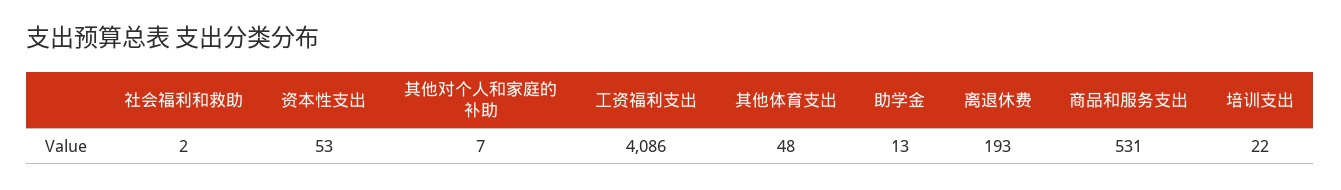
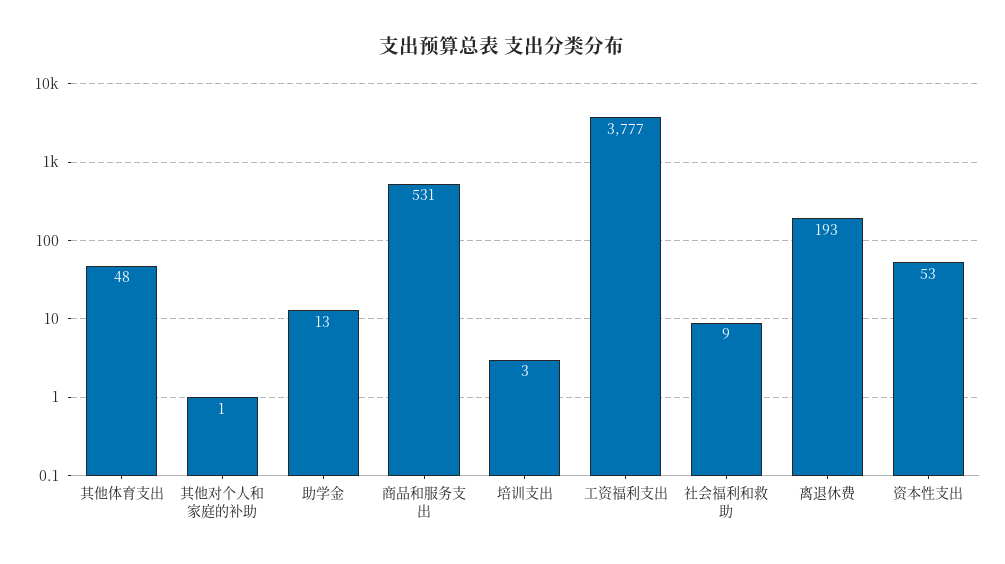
  {
-   "社会福利和救助": 2,
+   "社会福利和救助": 9,
    "资本性支出": 53,
-   "其他对个人和家庭的补助": 7,
+   "其他对个人和家庭的补助": 1,
-   "工资福利支出": 4086,
+   "工资福利支出": 3777,
    "其他体育支出": 48,
    "助学金": 13,
    "离退休费": 193,
    "商品和服务支出": 531,
-   "培训支出": 22
+   "培训支出": 3
  }

